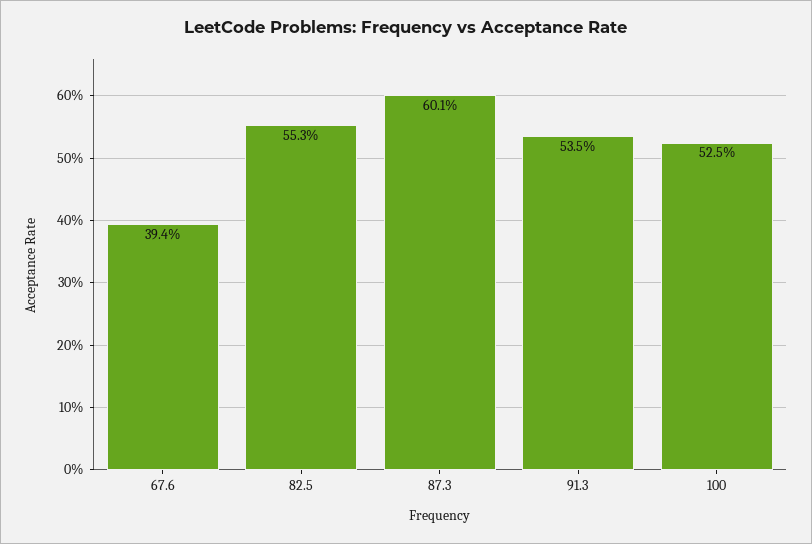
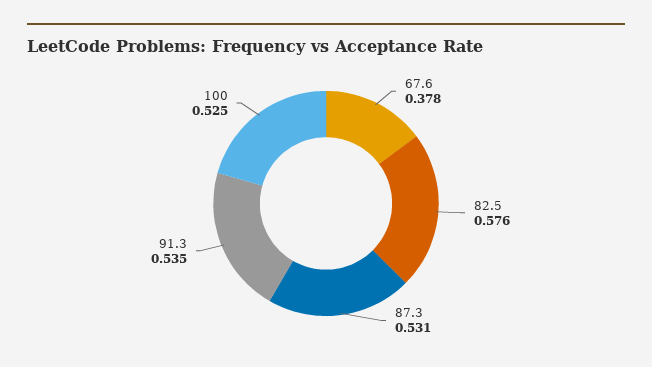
  {
-   "67.6": 0.394,
+   "67.6": 0.378,
-   "82.5": 0.553,
+   "82.5": 0.576,
-   "87.3": 0.601,
+   "87.3": 0.531,
    "91.3": 0.535,
    "100": 0.525
  }

